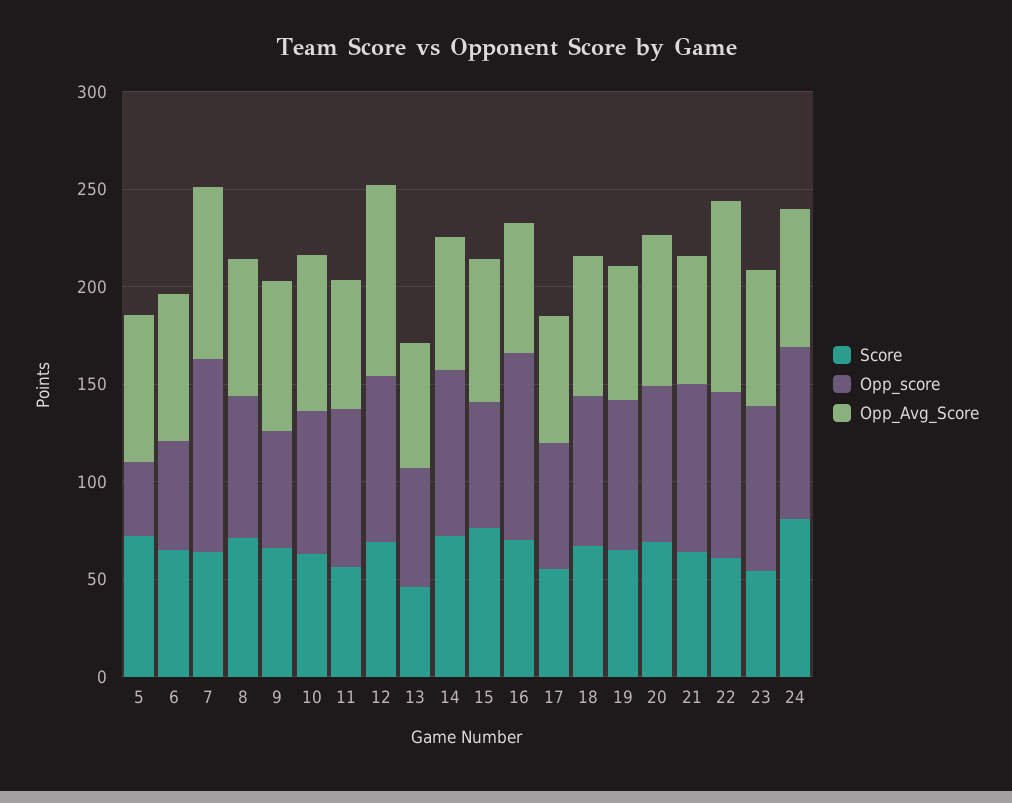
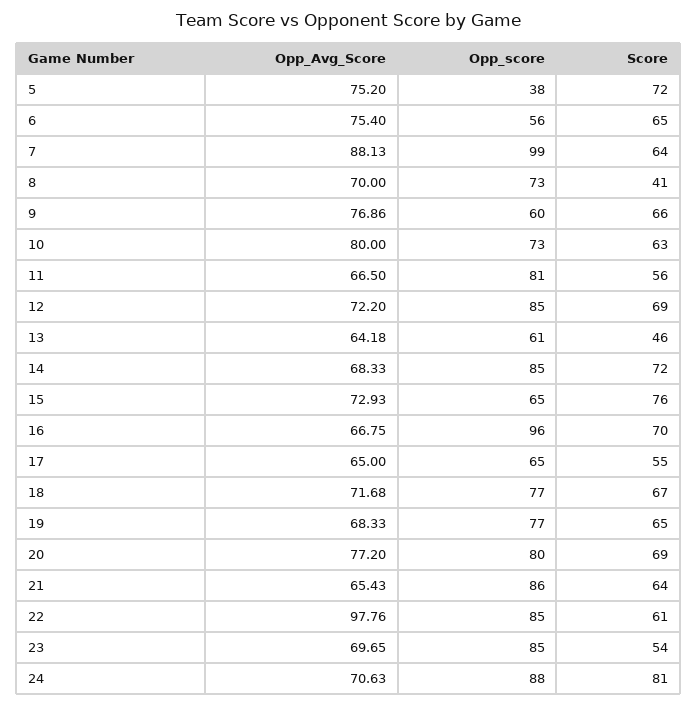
  {
    "Score": {
      "5": 72,
      "6": 65,
      "7": 64,
-     "8": 70,
+     "8": 41,
      "9": 66,
      "10": 63,
      "11": 56,
      "12": 69,
      "13": 46,
      "14": 72,
      "15": 76,
      "16": 70,
      "17": 55,
      "18": 67,
      "19": 65,
      "20": 69,
      "21": 64,
      "22": 61,
      "23": 54,
      "24": 81
    },
    "Opp_score": {
      "5": 38,
      "6": 56,
      "7": 99,
      "8": 73,
      "9": 60,
      "10": 73,
      "11": 81,
      "12": 85,
      "13": 61,
      "14": 85,
      "15": 65,
      "16": 96,
      "17": 65,
      "18": 77,
      "19": 77,
      "20": 80,
      "21": 86,
      "22": 85,
      "23": 85,
      "24": 88
    },
    "Opp_Avg_Score": {
      "5": 75.2,
      "6": 75.4,
      "7": 88.13,
      "8": 70,
      "9": 76.86,
      "10": 80,
      "11": 66.5,
-     "12": 100,
+     "12": 72.2,
      "13": 64.18,
      "14": 68.33,
      "15": 72.93,
      "16": 66.75,
      "17": 65,
      "18": 71.68,
      "19": 68.33,
      "20": 77.2,
      "21": 65.43,
      "22": 97.76,
      "23": 69.65,
      "24": 70.63
    }
  }

